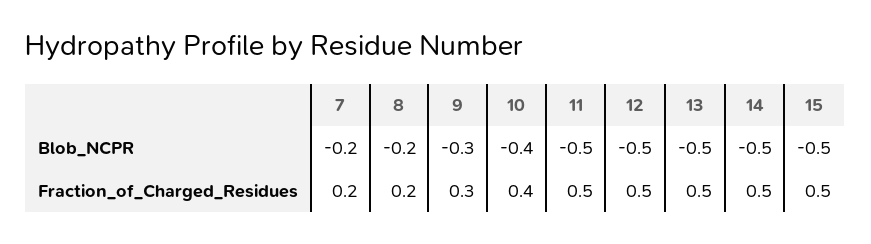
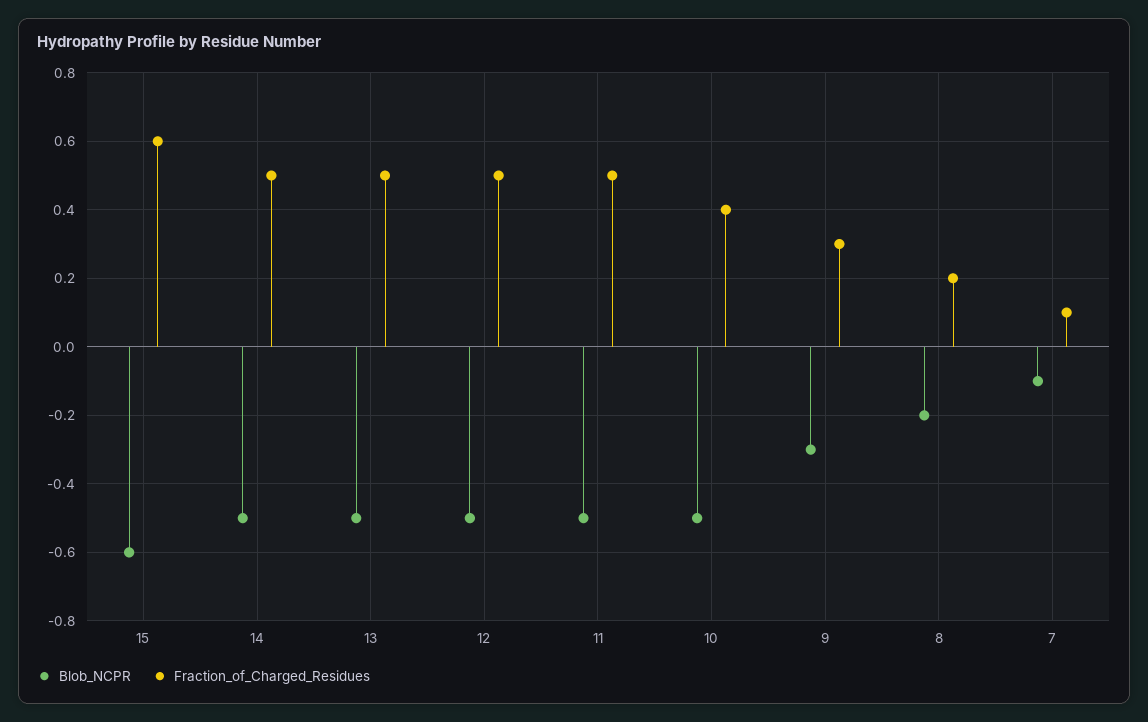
  {
    "Blob_NCPR": {
-     "7": -0.2,
+     "7": -0.1,
      "8": -0.2,
      "9": -0.3,
-     "10": -0.4,
+     "10": -0.5,
      "11": -0.5,
      "12": -0.5,
      "13": -0.5,
      "14": -0.5,
-     "15": -0.5
+     "15": -0.6
    },
    "Fraction_of_Charged_Residues": {
-     "7": 0.2,
+     "7": 0.1,
      "8": 0.2,
      "9": 0.3,
      "10": 0.4,
      "11": 0.5,
      "12": 0.5,
      "13": 0.5,
      "14": 0.5,
-     "15": 0.5
+     "15": 0.6
    }
  }

